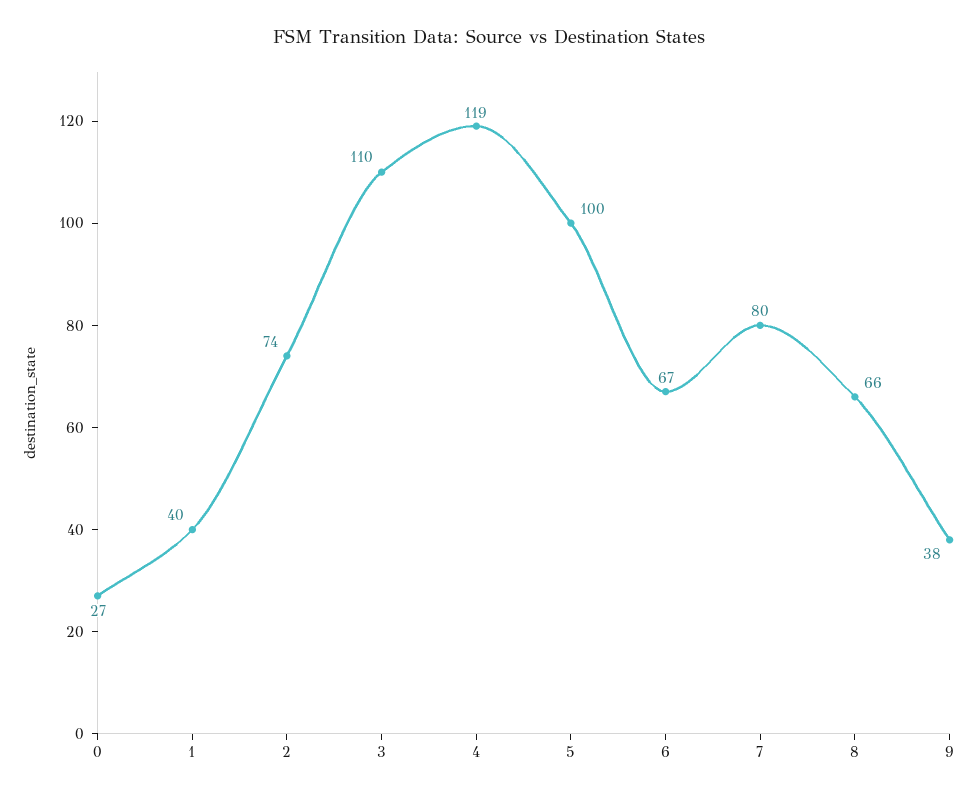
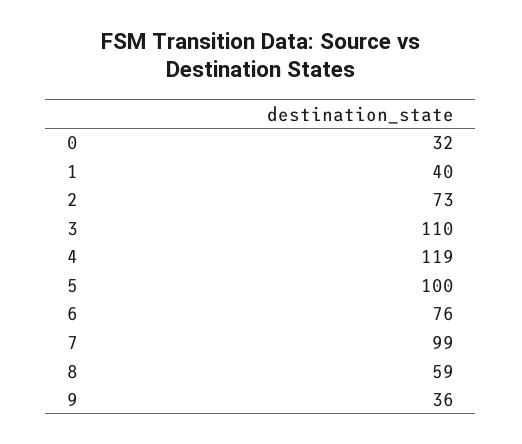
  {
-   "0": 27,
+   "0": 32,
    "1": 40,
-   "2": 74,
+   "2": 73,
    "3": 110,
    "4": 119,
    "5": 100,
-   "6": 67,
+   "6": 76,
-   "7": 80,
+   "7": 99,
-   "8": 66,
+   "8": 59,
-   "9": 38
+   "9": 36
  }

